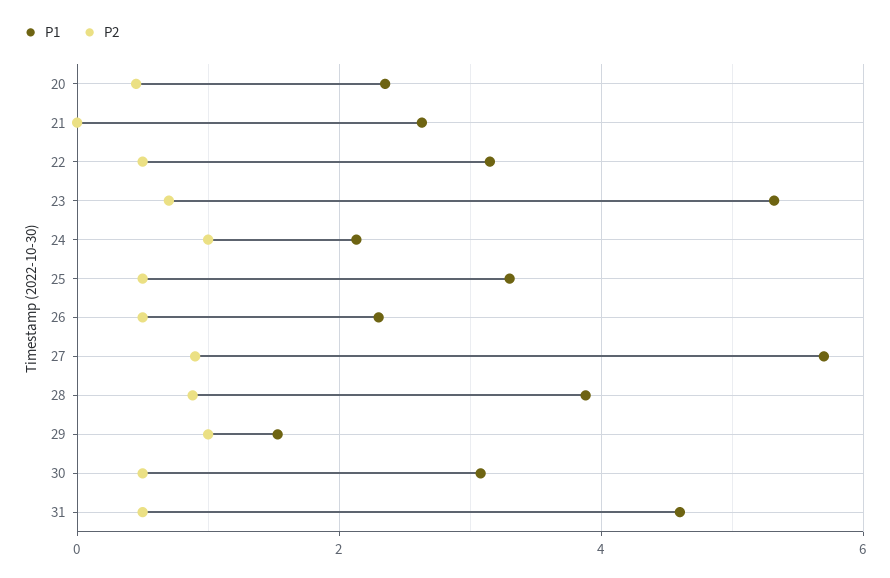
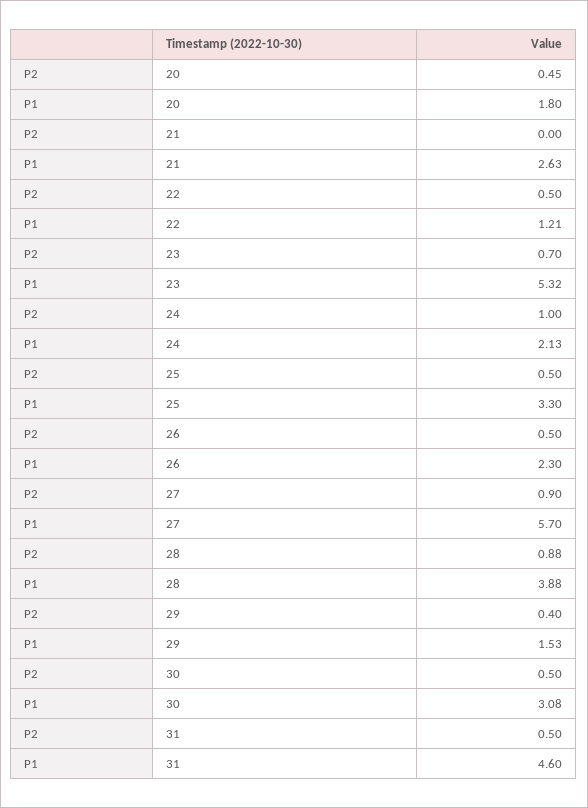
  {
    "P1": {
-     "20": 2.4,
+     "20": 1.8,
      "21": 2.63,
-     "22": 3.2,
+     "22": 1.21,
      "23": 5.32,
      "24": 2.13,
      "25": 3.3,
      "26": 2.3,
      "27": 5.7,
      "28": 3.88,
      "29": 1.53,
      "30": 3.08,
      "31": 4.6
    },
    "P2": {
      "20": 0.45,
      "21": 0,
      "22": 0.5,
      "23": 0.7,
      "24": 1,
      "25": 0.5,
      "26": 0.5,
      "27": 0.9,
      "28": 0.88,
-     "29": 1,
+     "29": 0.4,
      "30": 0.5,
      "31": 0.5
    }
  }

